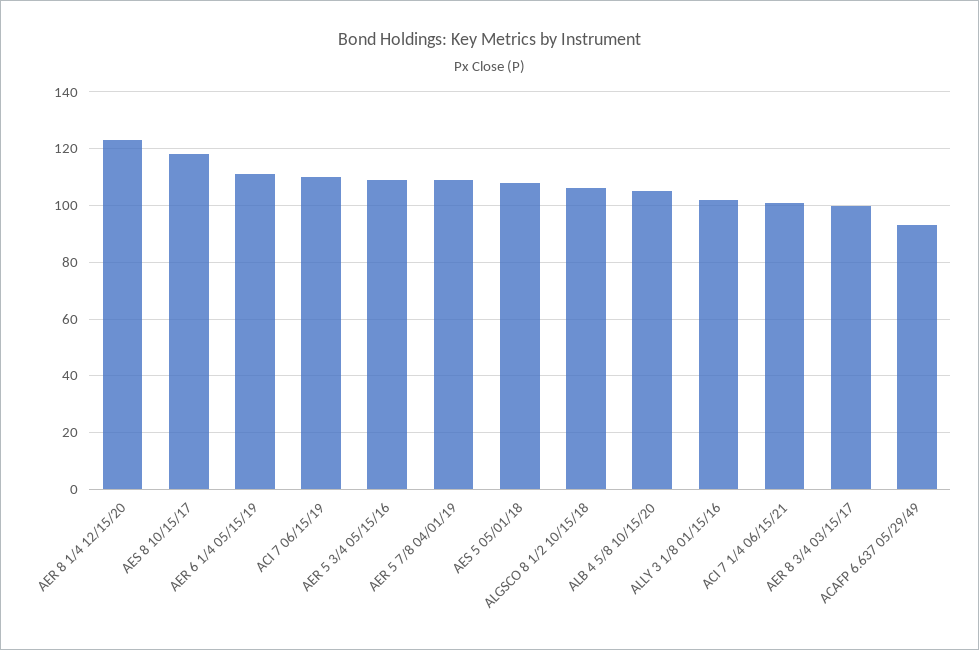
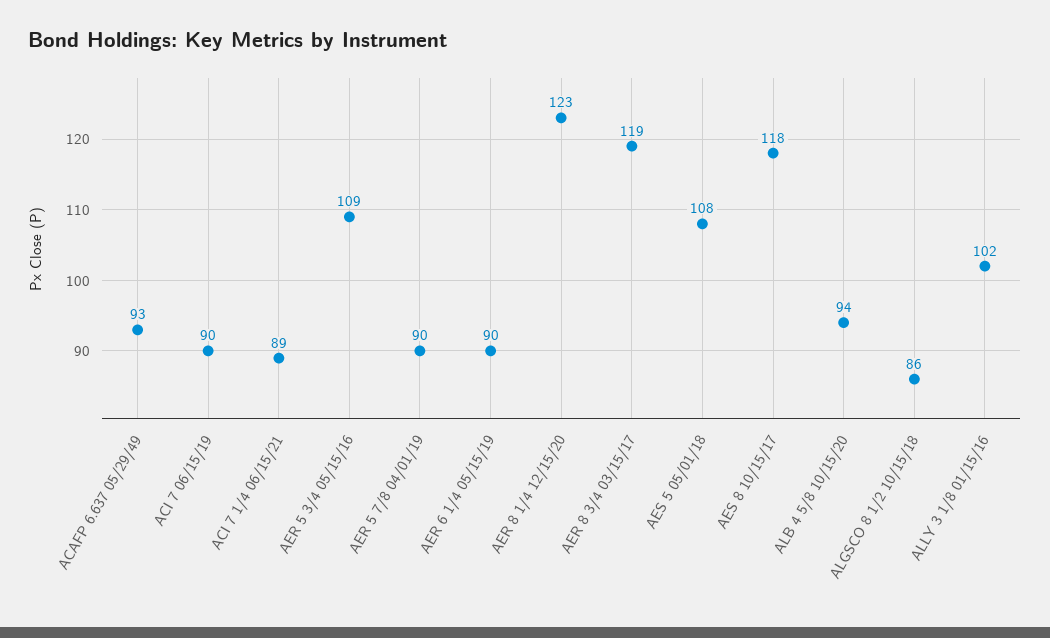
  {
    "AER 8 1/4 12/15/20": 123,
    "AES 8 10/15/17": 118,
-   "AER 6 1/4 05/15/19": 110,
+   "AER 6 1/4 05/15/19": 90,
-   "ACI 7 06/15/19": 110,
+   "ACI 7 06/15/19": 90,
    "AER 5 3/4 05/15/16": 109,
-   "AER 5 7/8 04/01/19": 110,
+   "AER 5 7/8 04/01/19": 90,
    "AES 5 05/01/18": 108,
-   "ALGSCO 8 1/2 10/15/18": 105,
+   "ALGSCO 8 1/2 10/15/18": 86,
-   "ALB 4 5/8 10/15/20": 105,
+   "ALB 4 5/8 10/15/20": 94,
    "ALLY 3 1/8 01/15/16": 102,
-   "ACI 7 1/4 06/15/21": 100,
+   "ACI 7 1/4 06/15/21": 89,
-   "AER 8 3/4 03/15/17": 100,
+   "AER 8 3/4 03/15/17": 119,
    "ACAFP 6.637 05/29/49": 93
  }

